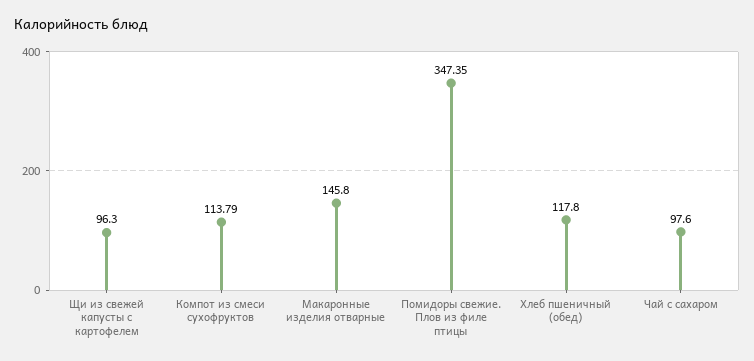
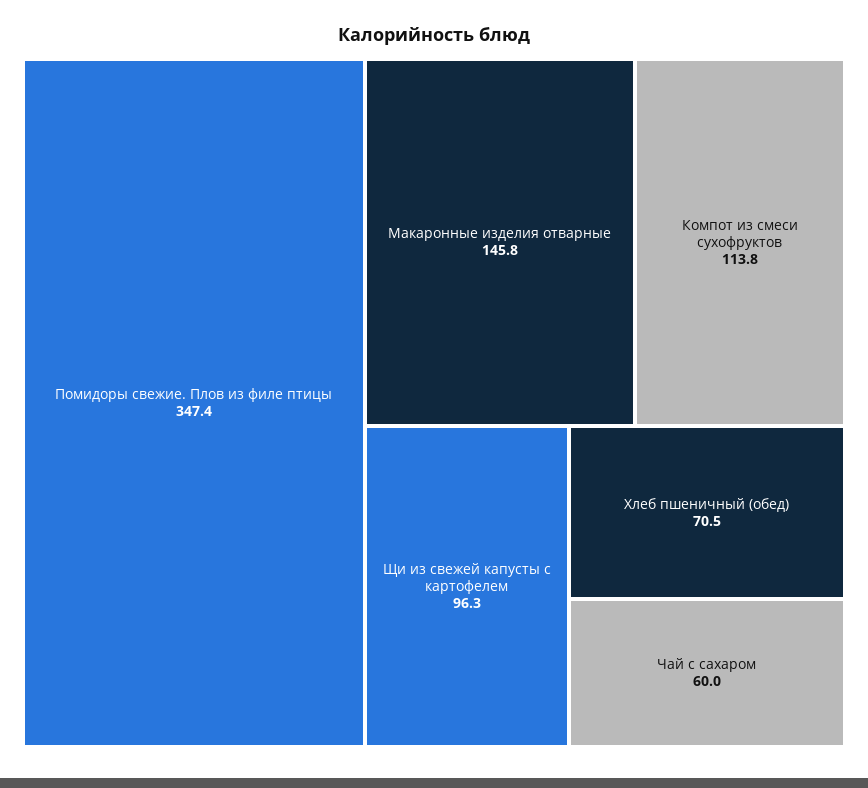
  {
    "Щи из свежей капусты с картофелем": 96.3,
    "Компот из смеси сухофруктов": 113.79,
    "Макаронные изделия отварные": 145.8,
    "Помидоры свежие. Плов из филе птицы": 347.35,
-   "Хлеб пшеничный (обед)": 117.8,
+   "Хлеб пшеничный (обед)": 70.5,
-   "Чай с сахаром": 97.6
+   "Чай с сахаром": 60
  }

